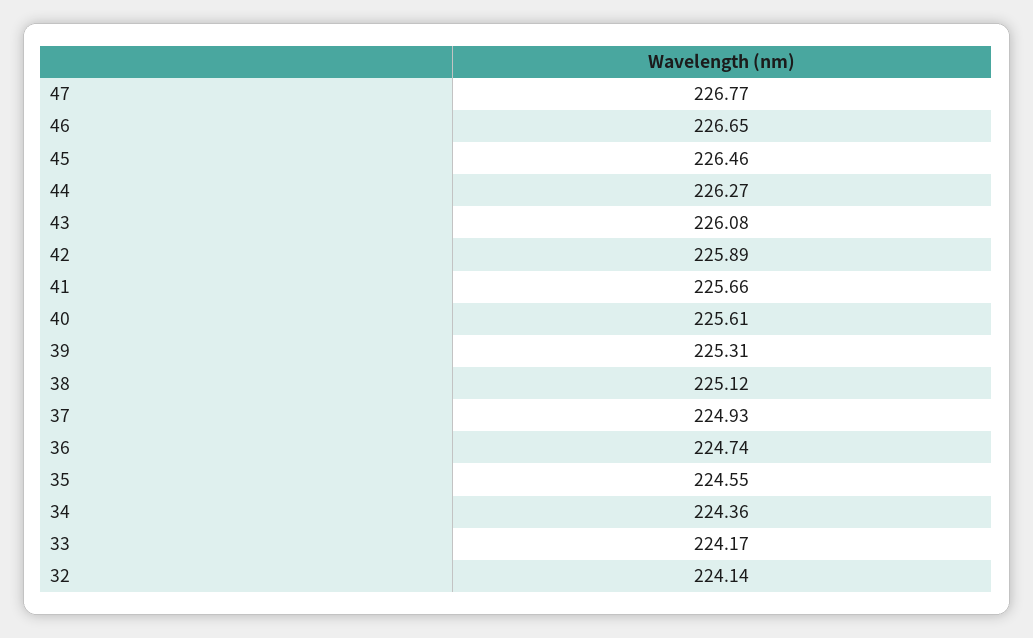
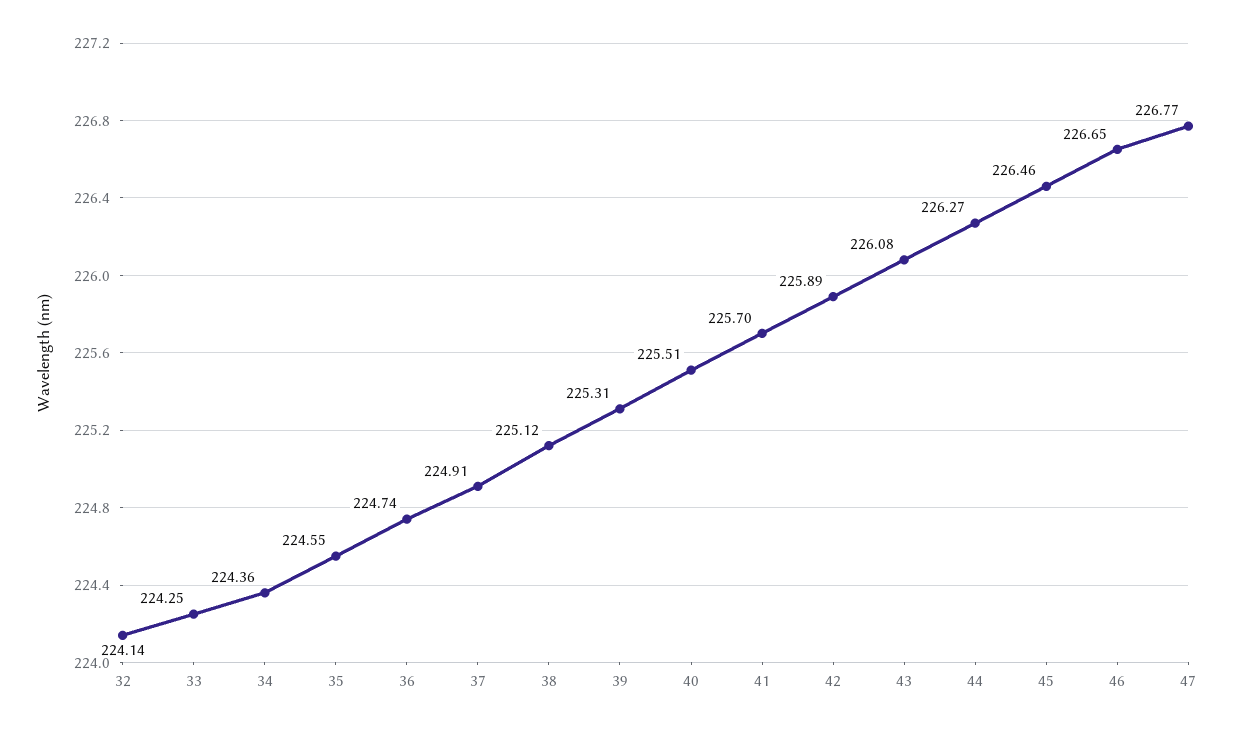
  {
    "47": 226.77,
    "46": 226.65,
    "45": 226.46,
    "44": 226.27,
    "43": 226.08,
    "42": 225.89,
-   "41": 225.66,
+   "41": 225.7,
-   "40": 225.61,
+   "40": 225.51,
    "39": 225.31,
    "38": 225.12,
-   "37": 224.93,
+   "37": 224.91,
    "36": 224.74,
    "35": 224.55,
    "34": 224.36,
-   "33": 224.17,
+   "33": 224.25,
    "32": 224.14
  }

